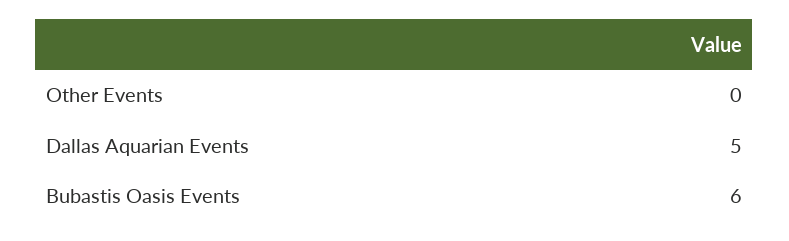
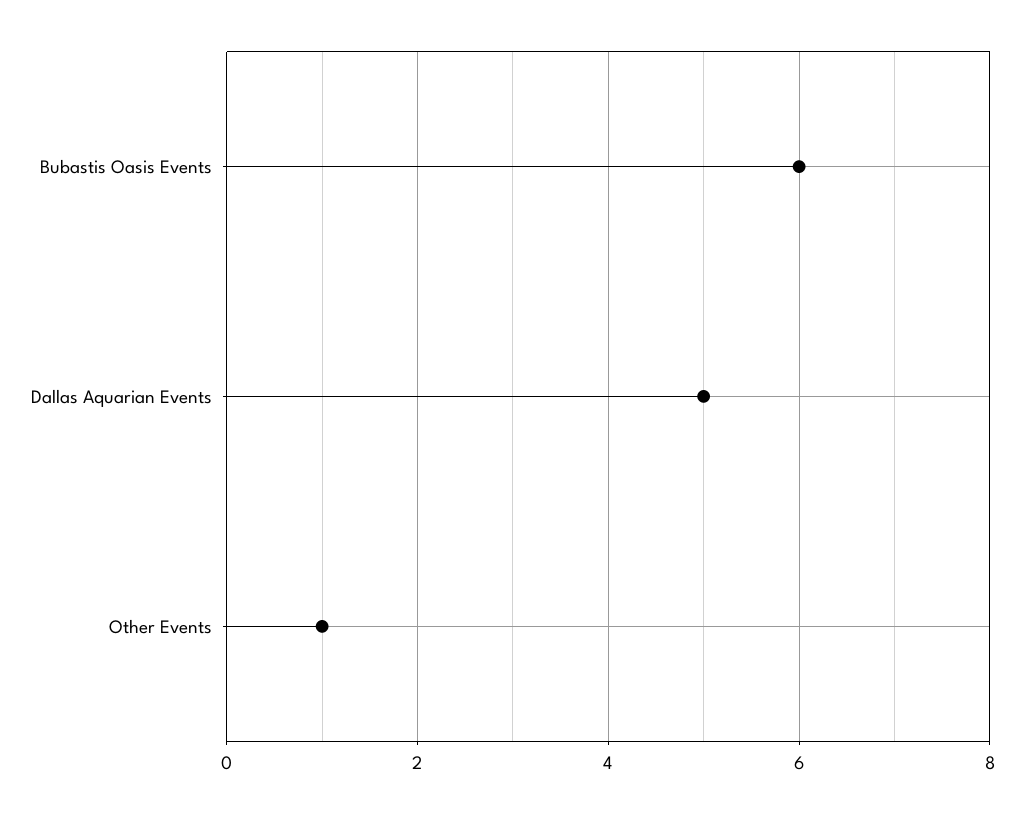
  {
-   "Other Events": 0,
+   "Other Events": 1,
    "Dallas Aquarian Events": 5,
    "Bubastis Oasis Events": 6
  }

